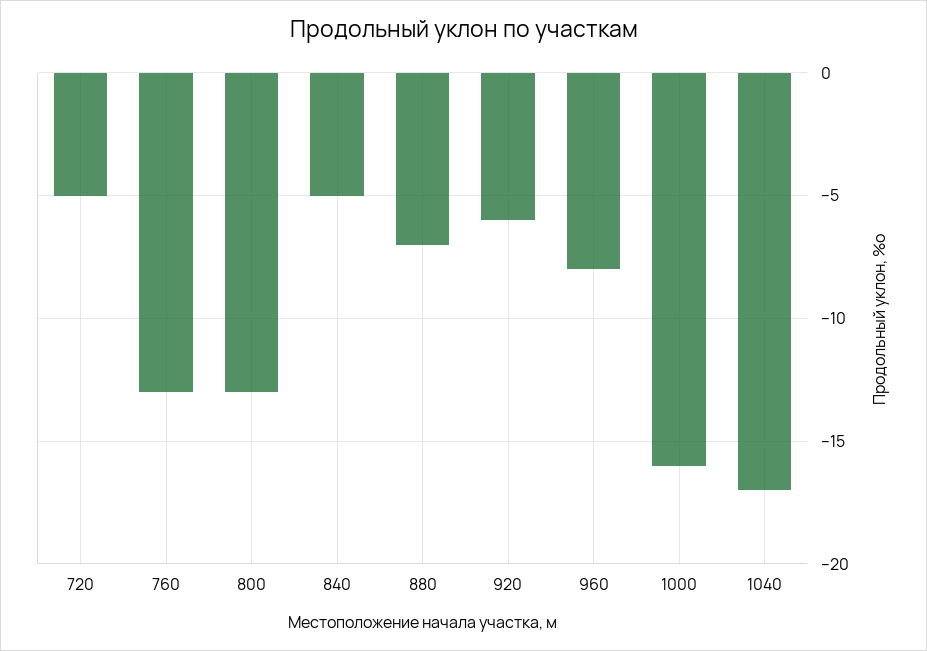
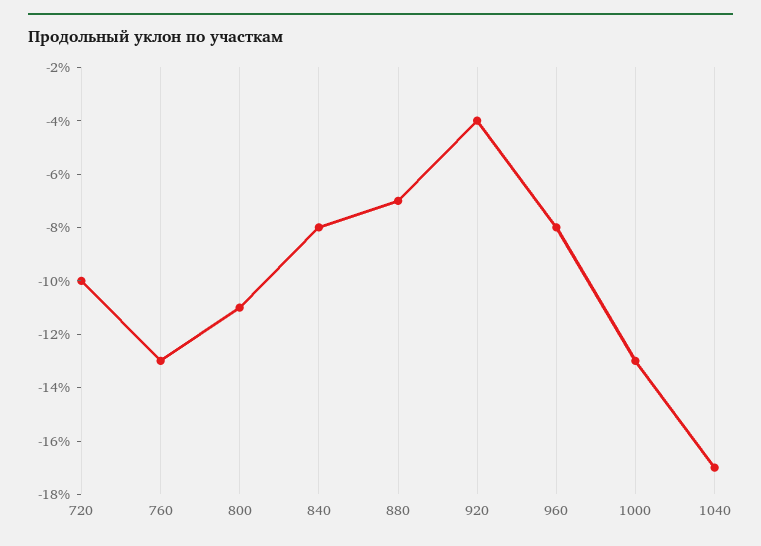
  {
-   "720": -5,
+   "720": -10,
    "760": -13,
-   "800": -13,
+   "800": -11,
-   "840": -5,
+   "840": -8,
    "880": -7,
-   "920": -6,
+   "920": -4,
    "960": -8,
-   "1000": -16,
+   "1000": -13,
    "1040": -17
  }

